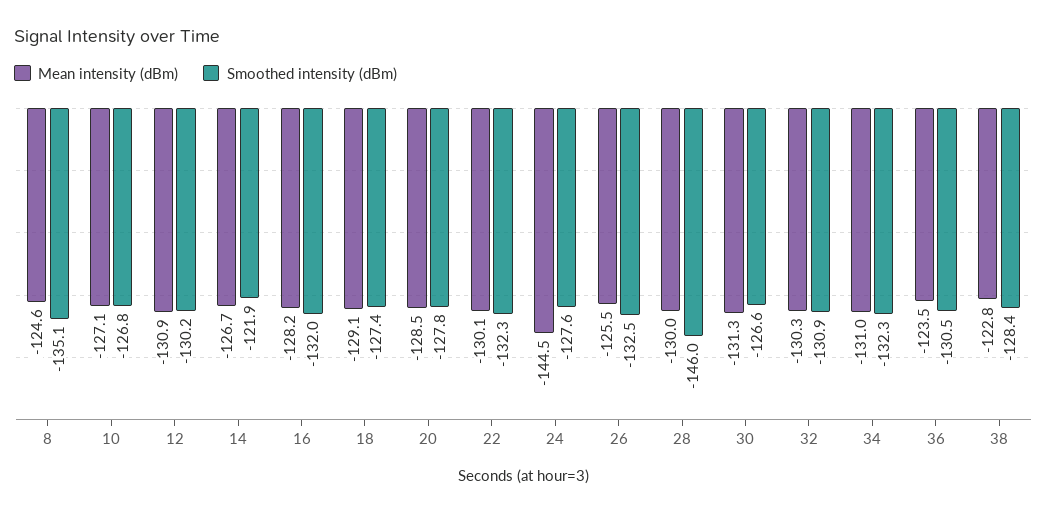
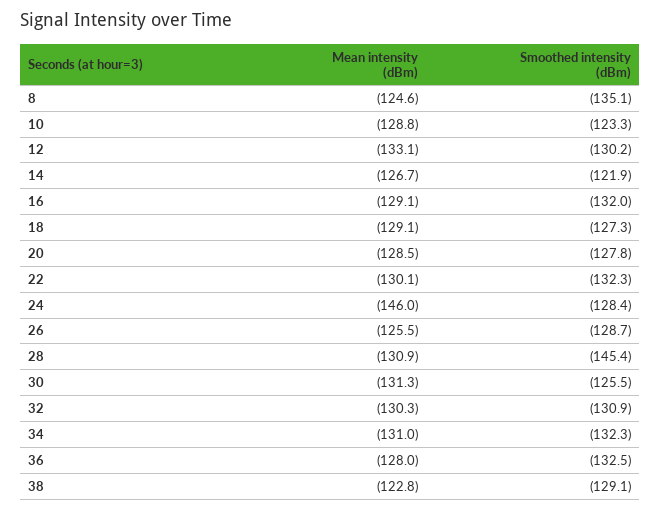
  {
    "Mean intensity (dBm)": {
      "8": -124.6,
-     "10": -127.1,
+     "10": -128.8,
-     "12": -130.9,
+     "12": -133.1,
      "14": -126.7,
-     "16": -128.2,
+     "16": -129.1,
      "18": -129.1,
      "20": -128.5,
      "22": -130.1,
-     "24": -144.5,
+     "24": -146,
      "26": -125.5,
-     "28": -130,
+     "28": -130.9,
      "30": -131.3,
      "32": -130.3,
      "34": -131,
-     "36": -123.5,
+     "36": -128,
      "38": -122.8
    },
    "Smoothed intensity (dBm)": {
      "8": -135.1,
-     "10": -126.8,
+     "10": -123.3,
      "12": -130.2,
      "14": -121.9,
      "16": -132,
-     "18": -127.4,
+     "18": -127.3,
      "20": -127.8,
      "22": -132.3,
-     "24": -127.6,
+     "24": -128.4,
-     "26": -132.5,
+     "26": -128.7,
-     "28": -146,
+     "28": -145.4,
-     "30": -126.6,
+     "30": -125.5,
      "32": -130.9,
      "34": -132.3,
-     "36": -130.5,
+     "36": -132.5,
-     "38": -128.4
+     "38": -129.1
    }
  }

